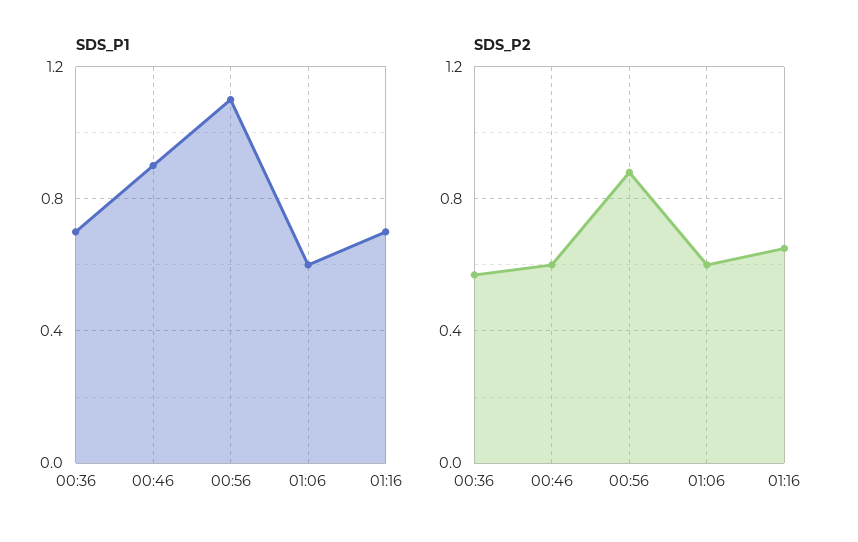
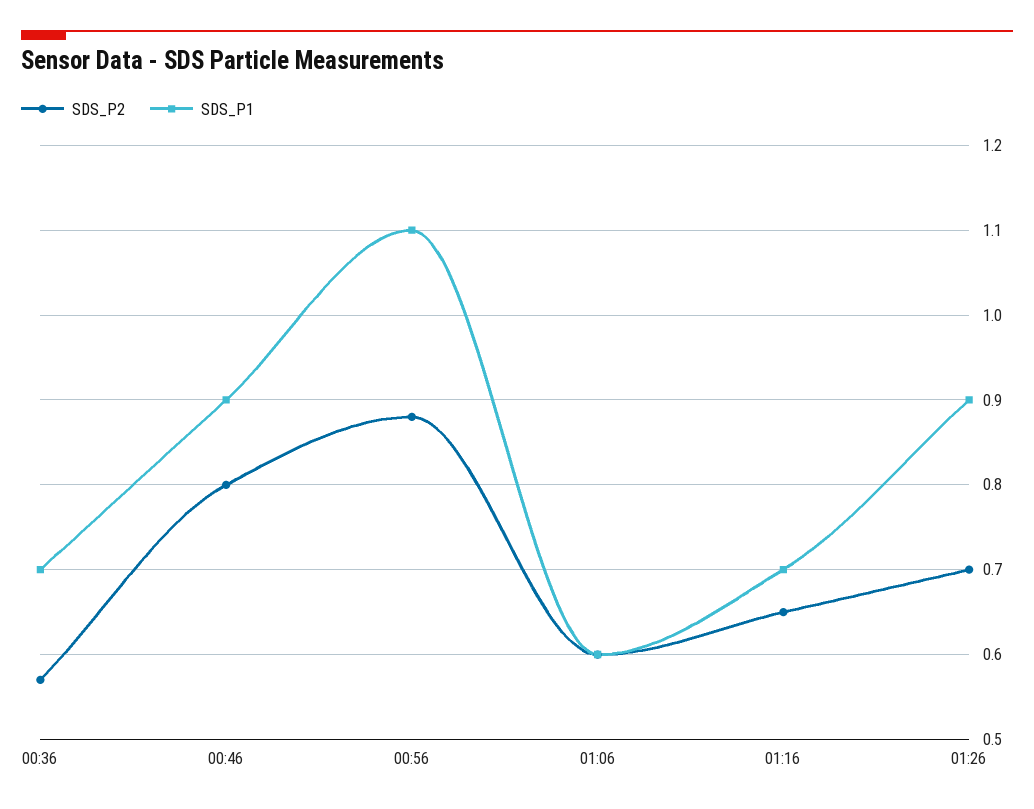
  {
    "SDS_P1": {
      "00:36": 0.7,
      "00:46": 0.9,
      "00:56": 1.1,
      "01:06": 0.6,
-     "01:16": 0.7
+     "01:16": 0.7,
+     "01:26": 0.9
    },
    "SDS_P2": {
      "00:36": 0.57,
-     "00:46": 0.6,
+     "00:46": 0.8,
      "00:56": 0.88,
      "01:06": 0.6,
-     "01:16": 0.65
+     "01:16": 0.65,
+     "01:26": 0.7
    }
  }

